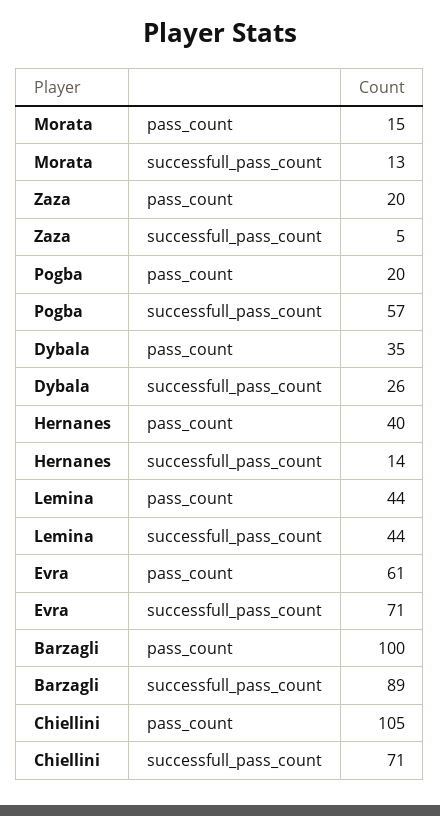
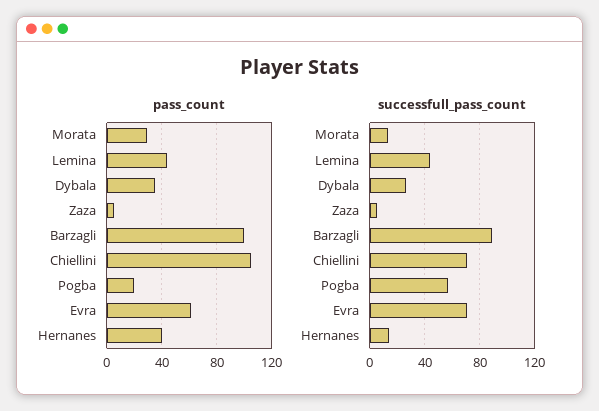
  {
    "pass_count": {
-     "Morata": 15,
+     "Morata": 30,
-     "Zaza": 20,
+     "Zaza": 5,
      "Pogba": 20,
      "Dybala": 35,
      "Hernanes": 40,
      "Lemina": 44,
      "Evra": 61,
      "Barzagli": 100,
      "Chiellini": 105
    },
    "successfull_pass_count": {
      "Morata": 13,
      "Zaza": 5,
      "Pogba": 57,
      "Dybala": 26,
      "Hernanes": 14,
      "Lemina": 44,
      "Evra": 71,
      "Barzagli": 89,
      "Chiellini": 71
    }
  }

